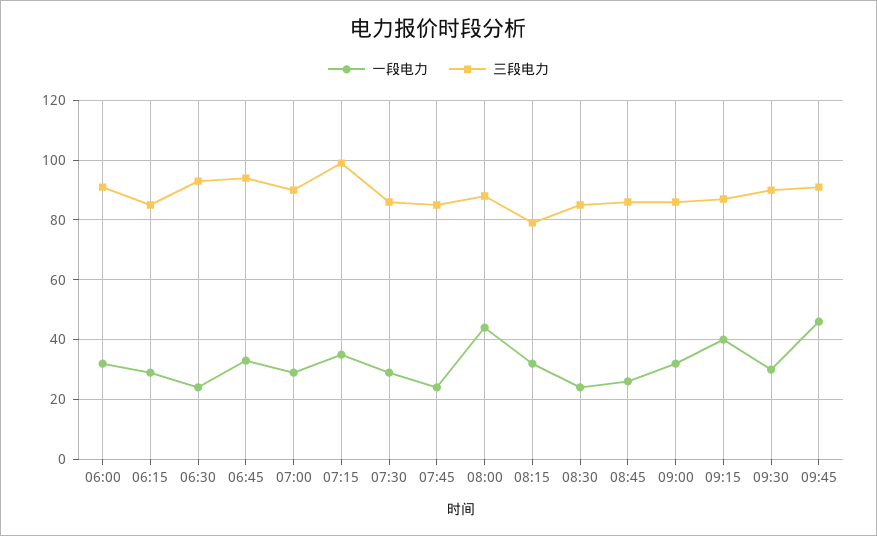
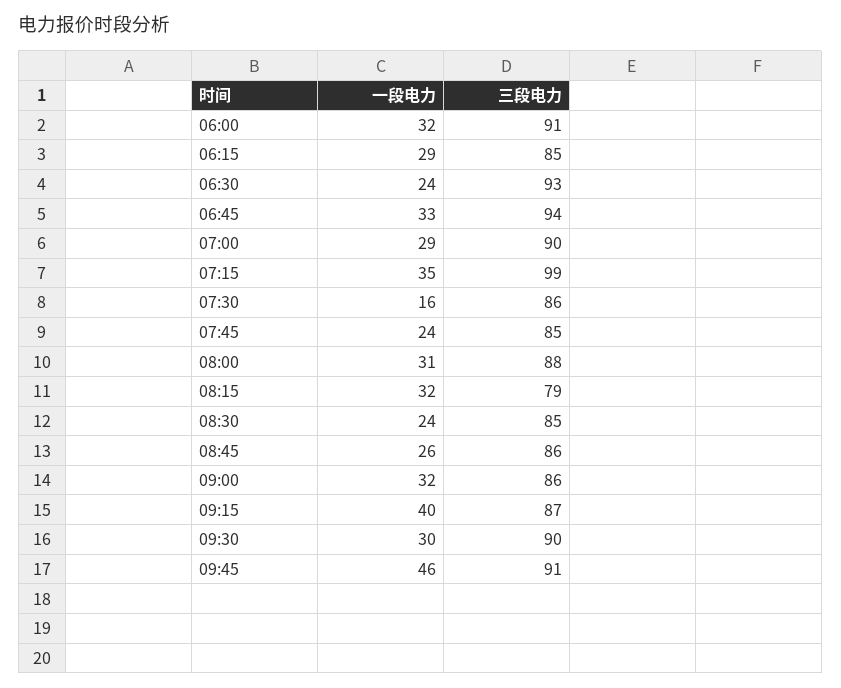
  {
    "一段电力": {
      "06:00": 32,
      "06:15": 29,
      "06:30": 24,
      "06:45": 33,
      "07:00": 29,
      "07:15": 35,
-     "07:30": 30,
+     "07:30": 16,
      "07:45": 24,
-     "08:00": 45,
+     "08:00": 31,
      "08:15": 32,
      "08:30": 24,
      "08:45": 26,
      "09:00": 32,
      "09:15": 40,
      "09:30": 30,
      "09:45": 46
    },
    "三段电力": {
      "06:00": 91,
      "06:15": 85,
      "06:30": 93,
      "06:45": 94,
      "07:00": 90,
      "07:15": 99,
      "07:30": 86,
      "07:45": 85,
      "08:00": 88,
      "08:15": 79,
      "08:30": 85,
      "08:45": 86,
      "09:00": 86,
      "09:15": 87,
      "09:30": 90,
      "09:45": 91
    }
  }

